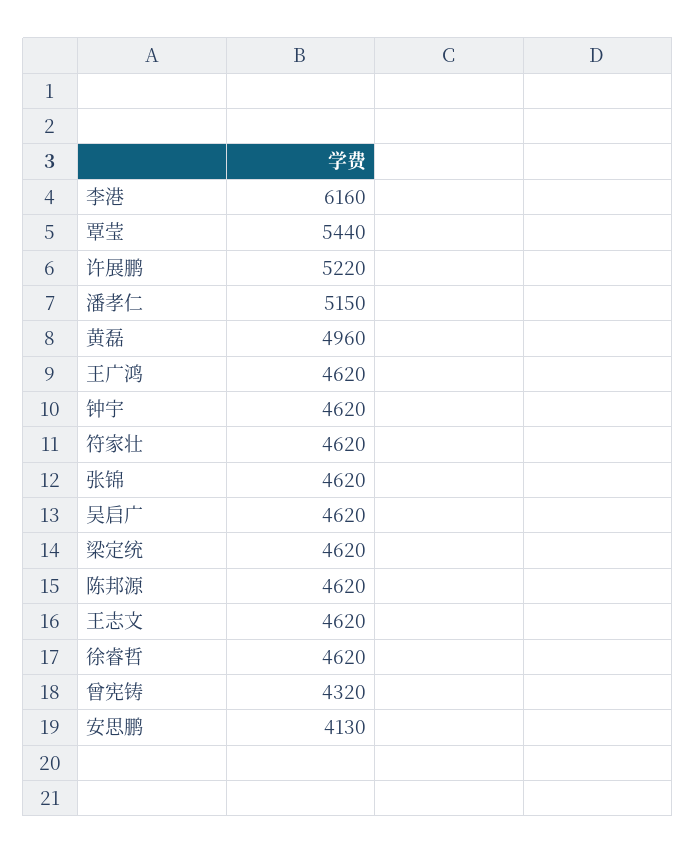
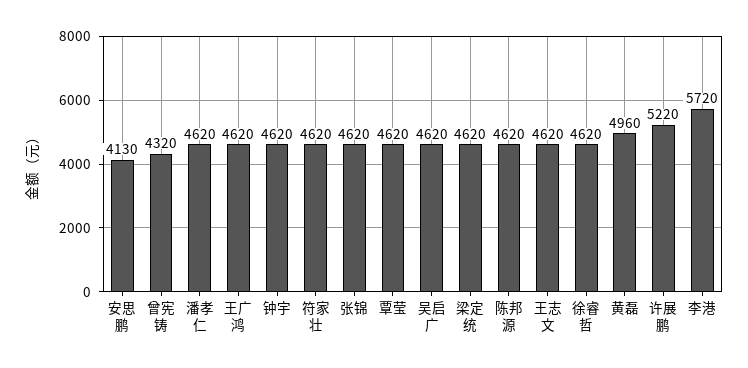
  {
-   "李港": 6160,
+   "李港": 5720,
-   "覃莹": 5440,
+   "覃莹": 4620,
    "许展鹏": 5220,
-   "潘孝仁": 5150,
+   "潘孝仁": 4620,
    "黄磊": 4960,
    "王广鸿": 4620,
    "钟宇": 4620,
    "符家壮": 4620,
    "张锦": 4620,
    "吴启广": 4620,
    "梁定统": 4620,
    "陈邦源": 4620,
    "王志文": 4620,
    "徐睿哲": 4620,
    "曾宪铸": 4320,
    "安思鹏": 4130
  }

